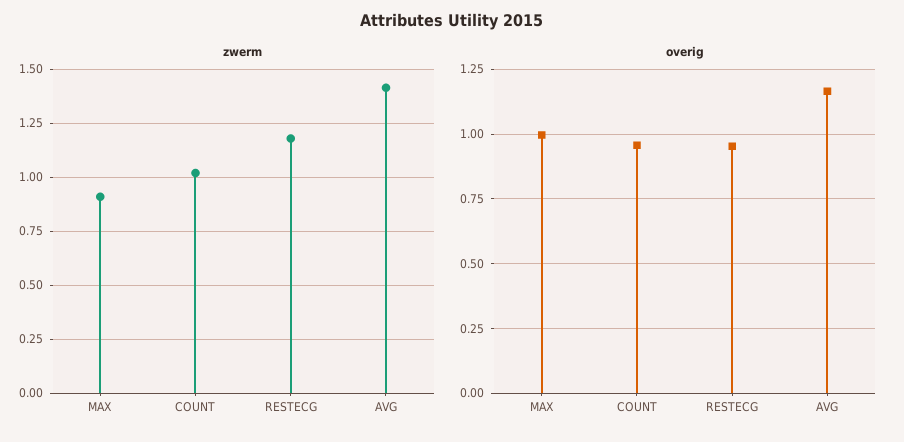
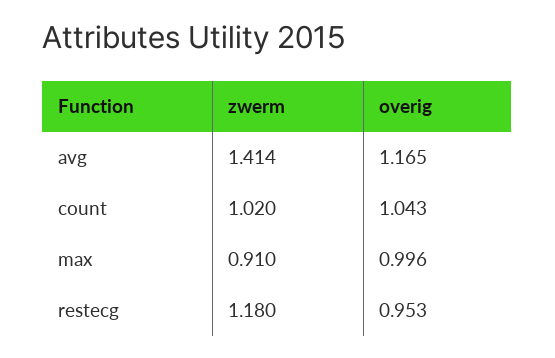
  {
    "zwerm": {
      "MAX": 0.91,
      "COUNT": 1.02,
      "RESTECG": 1.18,
      "AVG": 1.414
    },
    "overig": {
      "MAX": 0.996,
-     "COUNT": 0.95,
+     "COUNT": 1.043,
      "RESTECG": 0.953,
      "AVG": 1.165
    }
  }

